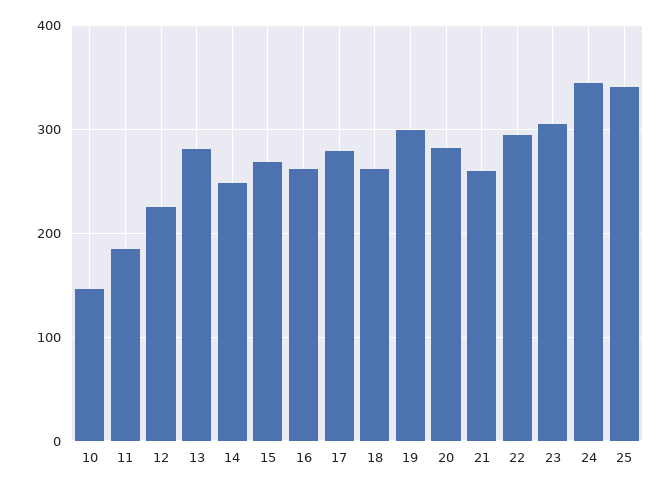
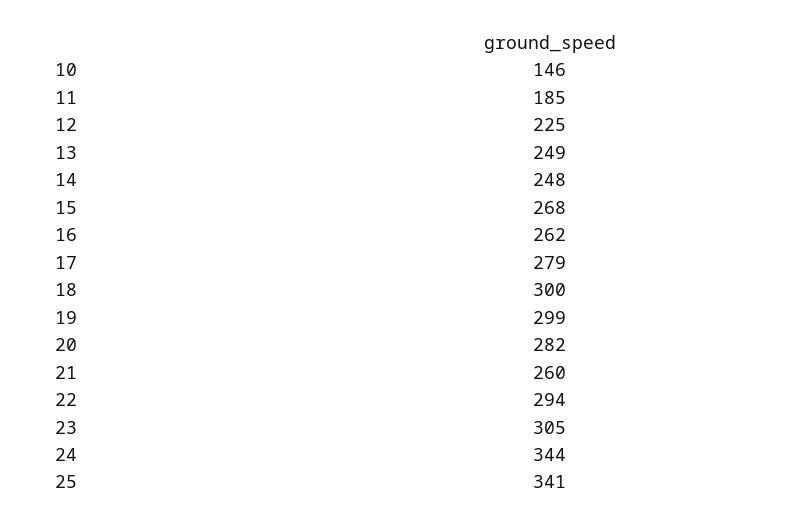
  {
    "10": 146,
    "11": 185,
    "12": 225,
-   "13": 280,
+   "13": 249,
    "14": 248,
    "15": 268,
    "16": 262,
    "17": 279,
-   "18": 260,
+   "18": 300,
    "19": 299,
    "20": 282,
    "21": 260,
    "22": 294,
    "23": 305,
    "24": 344,
    "25": 341
  }

